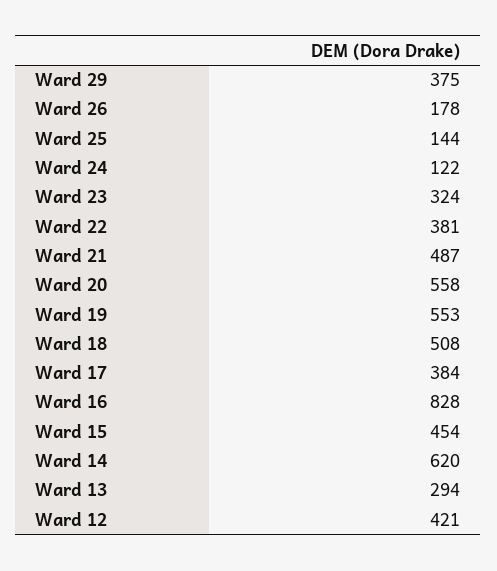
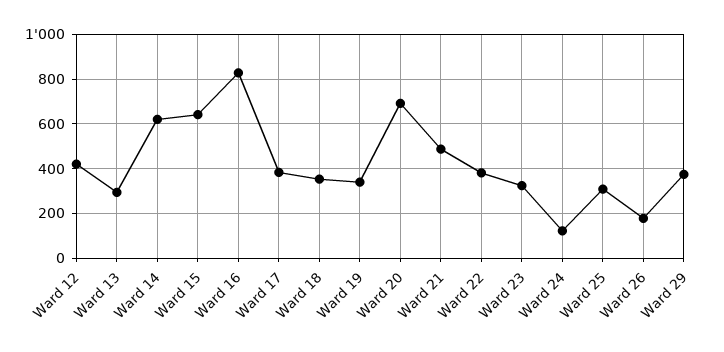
  {
    "Ward 29": 375,
    "Ward 26": 178,
-   "Ward 25": 144,
+   "Ward 25": 300,
    "Ward 24": 122,
    "Ward 23": 324,
    "Ward 22": 381,
    "Ward 21": 487,
-   "Ward 20": 558,
+   "Ward 20": 700,
-   "Ward 19": 553,
+   "Ward 19": 350,
-   "Ward 18": 508,
+   "Ward 18": 350,
    "Ward 17": 384,
    "Ward 16": 828,
-   "Ward 15": 454,
+   "Ward 15": 650,
    "Ward 14": 620,
    "Ward 13": 294,
    "Ward 12": 421
  }

